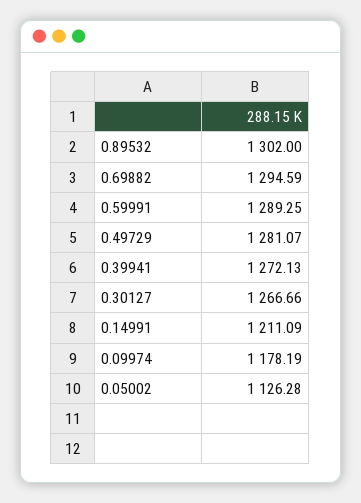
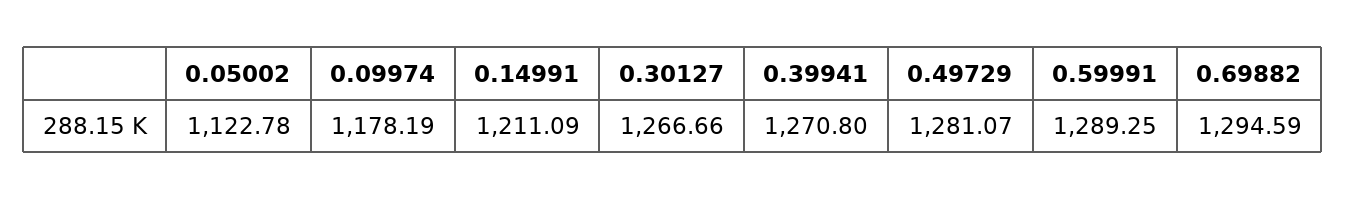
  {
-   "0.89532": 1302,
    "0.69882": 1294.59,
    "0.59991": 1289.25,
    "0.49729": 1281.07,
-   "0.39941": 1272.13,
+   "0.39941": 1270.8,
    "0.30127": 1266.66,
    "0.14991": 1211.09,
    "0.09974": 1178.19,
-   "0.05002": 1126.28
+   "0.05002": 1122.78
  }

